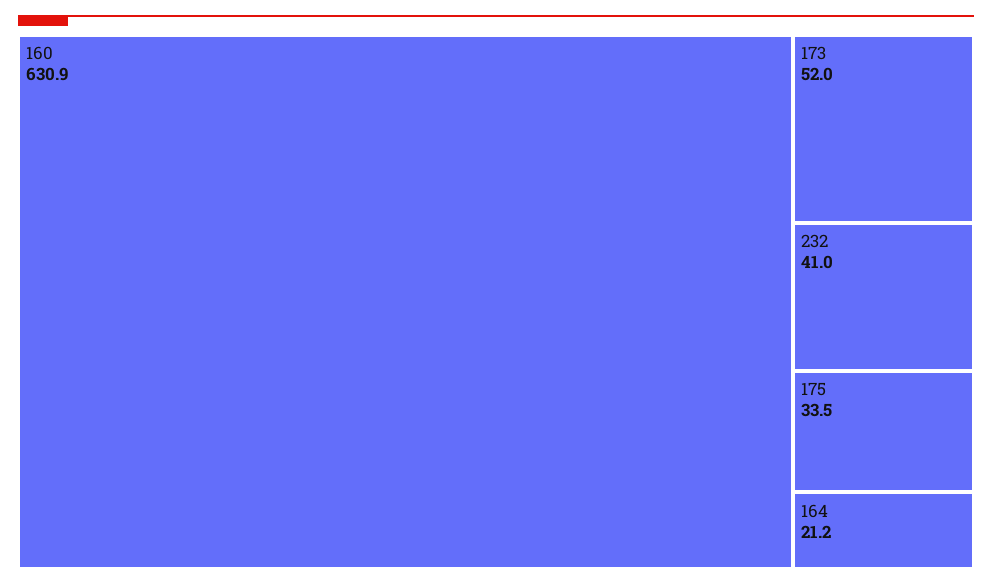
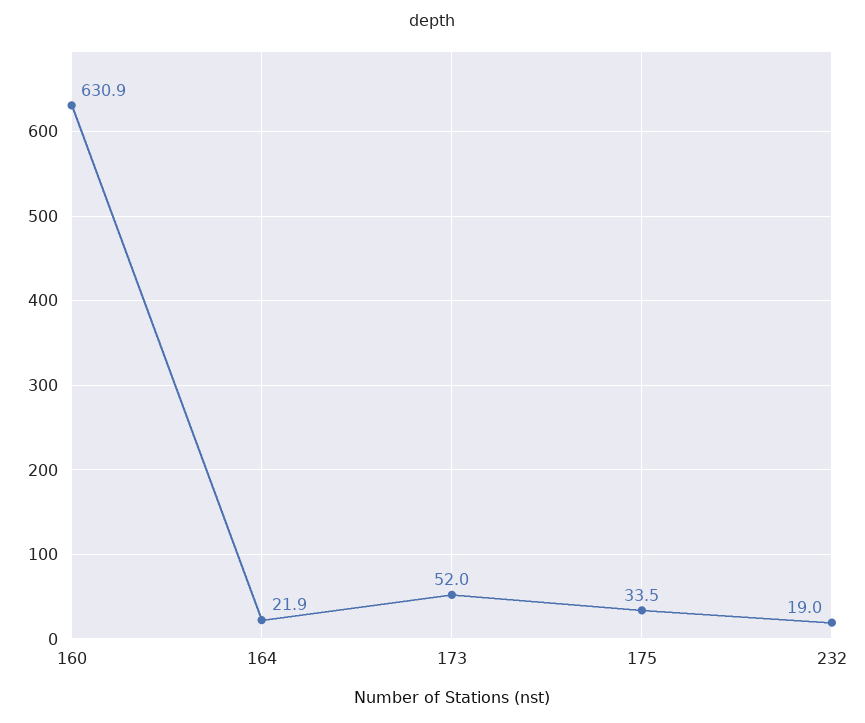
  {
    "160": 630.9,
    "173": 52,
-   "232": 41,
+   "232": 19,
    "175": 33.5,
-   "164": 21.2
+   "164": 21.9
  }

